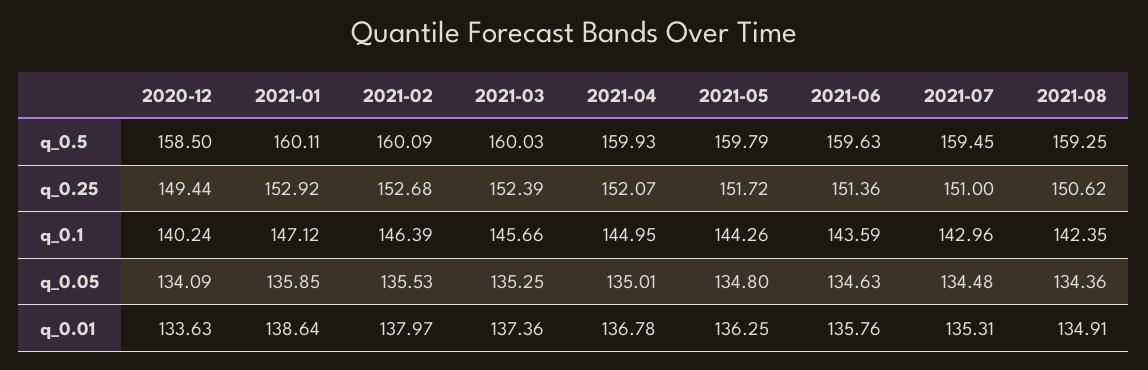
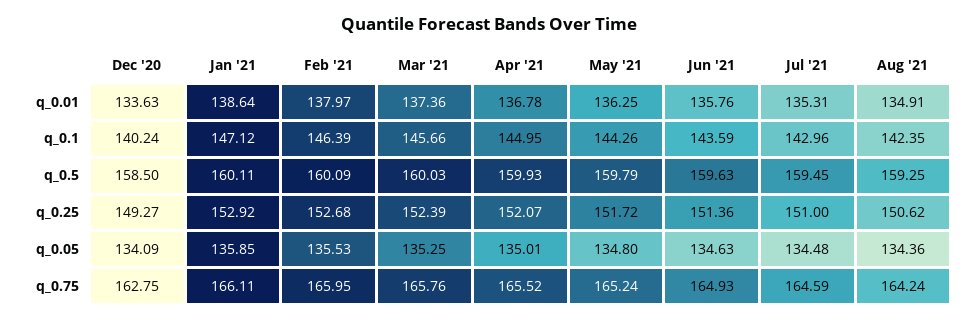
  {
    "2020-12": {
      "q_0.5": 158.5,
-     "q_0.25": 149.44,
+     "q_0.25": 149.27,
      "q_0.1": 140.24,
      "q_0.05": 134.09,
-     "q_0.01": 133.63
+     "q_0.01": 133.63,
+     "q_0.75": 162.75
    },
    "2021-01": {
      "q_0.5": 160.11,
      "q_0.25": 152.92,
      "q_0.1": 147.12,
      "q_0.05": 135.85,
-     "q_0.01": 138.64
+     "q_0.01": 138.64,
+     "q_0.75": 166.11
    },
    "2021-02": {
      "q_0.5": 160.09,
      "q_0.25": 152.68,
      "q_0.1": 146.39,
      "q_0.05": 135.53,
-     "q_0.01": 137.97
+     "q_0.01": 137.97,
+     "q_0.75": 165.95
    },
    "2021-03": {
      "q_0.5": 160.03,
      "q_0.25": 152.39,
      "q_0.1": 145.66,
      "q_0.05": 135.25,
-     "q_0.01": 137.36
+     "q_0.01": 137.36,
+     "q_0.75": 165.76
    },
    "2021-04": {
      "q_0.5": 159.93,
      "q_0.25": 152.07,
      "q_0.1": 144.95,
      "q_0.05": 135.01,
-     "q_0.01": 136.78
+     "q_0.01": 136.78,
+     "q_0.75": 165.52
    },
    "2021-05": {
      "q_0.5": 159.79,
      "q_0.25": 151.72,
      "q_0.1": 144.26,
      "q_0.05": 134.8,
-     "q_0.01": 136.25
+     "q_0.01": 136.25,
+     "q_0.75": 165.24
    },
    "2021-06": {
      "q_0.5": 159.63,
      "q_0.25": 151.36,
      "q_0.1": 143.59,
      "q_0.05": 134.63,
-     "q_0.01": 135.76
+     "q_0.01": 135.76,
+     "q_0.75": 164.93
    },
    "2021-07": {
      "q_0.5": 159.45,
      "q_0.25": 151,
      "q_0.1": 142.96,
      "q_0.05": 134.48,
-     "q_0.01": 135.31
+     "q_0.01": 135.31,
+     "q_0.75": 164.59
    },
    "2021-08": {
      "q_0.5": 159.25,
      "q_0.25": 150.62,
      "q_0.1": 142.35,
      "q_0.05": 134.36,
-     "q_0.01": 134.91
+     "q_0.01": 134.91,
+     "q_0.75": 164.24
    }
  }

